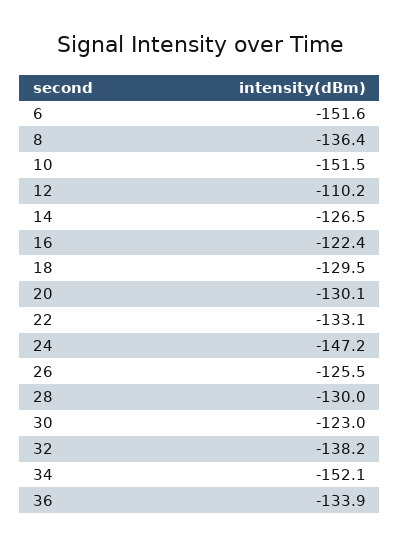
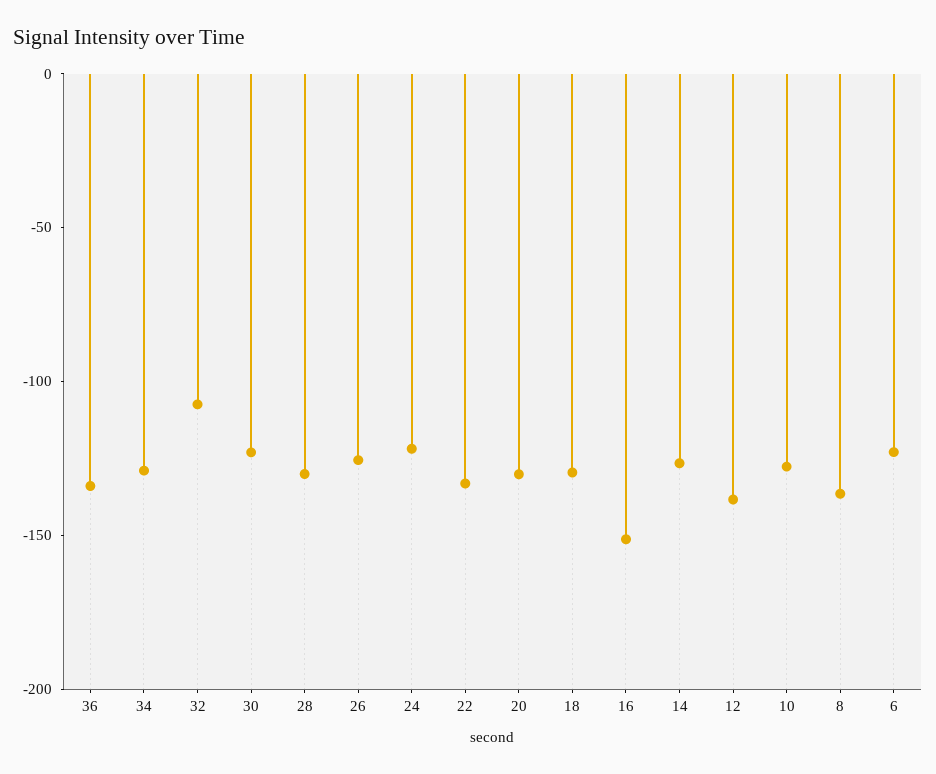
  {
-   "6": -151.6,
+   "6": -120,
    "8": -136.4,
-   "10": -151.5,
+   "10": -130,
-   "12": -110.2,
+   "12": -140,
    "14": -126.5,
-   "16": -122.4,
+   "16": -150,
    "18": -129.5,
    "20": -130.1,
    "22": -133.1,
-   "24": -147.2,
+   "24": -120,
    "26": -125.5,
    "28": -130,
    "30": -123,
-   "32": -138.2,
+   "32": -110,
-   "34": -152.1,
+   "34": -130,
    "36": -133.9
  }

